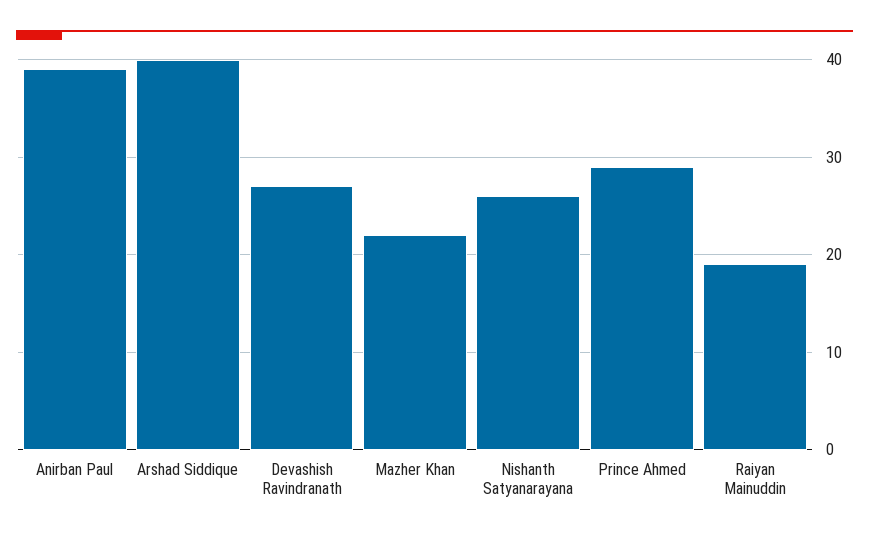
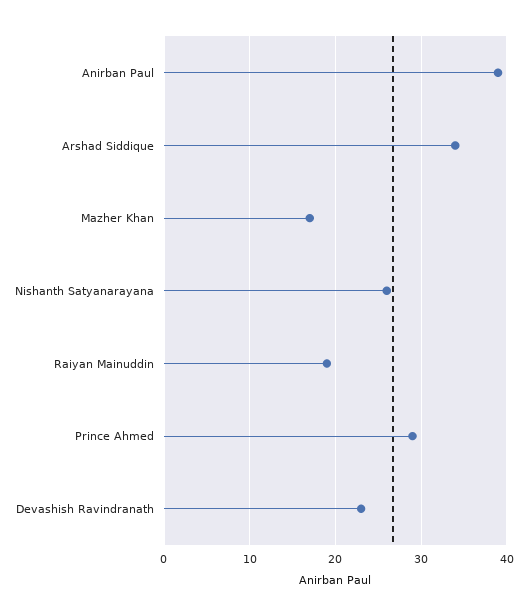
  {
    "Anirban Paul": 39,
-   "Arshad Siddique": 40,
+   "Arshad Siddique": 34,
-   "Devashish Ravindranath": 27,
+   "Devashish Ravindranath": 23,
-   "Mazher Khan": 22,
+   "Mazher Khan": 17,
    "Nishanth Satyanarayana": 26,
    "Prince Ahmed": 29,
    "Raiyan Mainuddin": 19
  }

